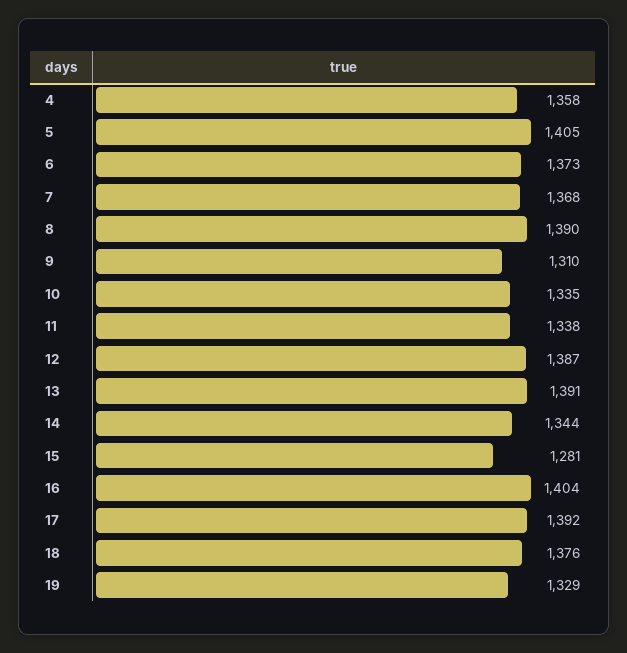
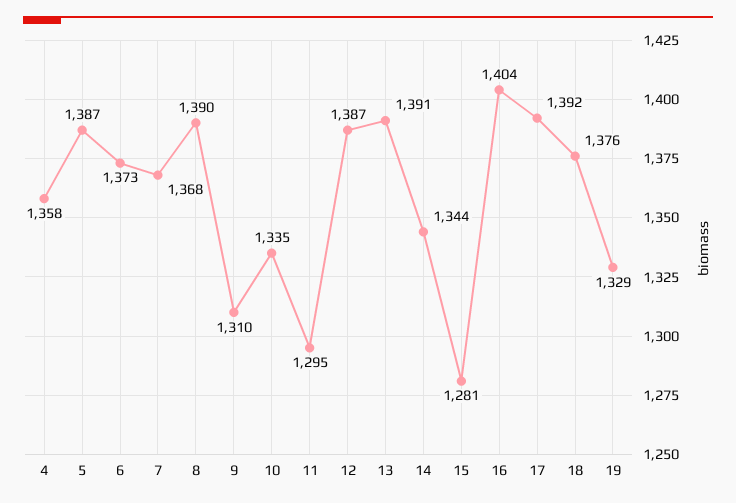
  {
    "4": 1358,
-   "5": 1405,
+   "5": 1387,
    "6": 1373,
    "7": 1368,
    "8": 1390,
    "9": 1310,
    "10": 1335,
-   "11": 1338,
+   "11": 1295,
    "12": 1387,
    "13": 1391,
    "14": 1344,
    "15": 1281,
    "16": 1404,
    "17": 1392,
    "18": 1376,
    "19": 1329
  }

